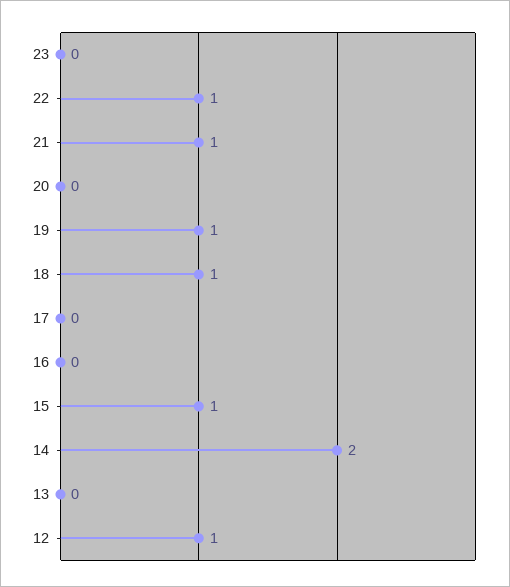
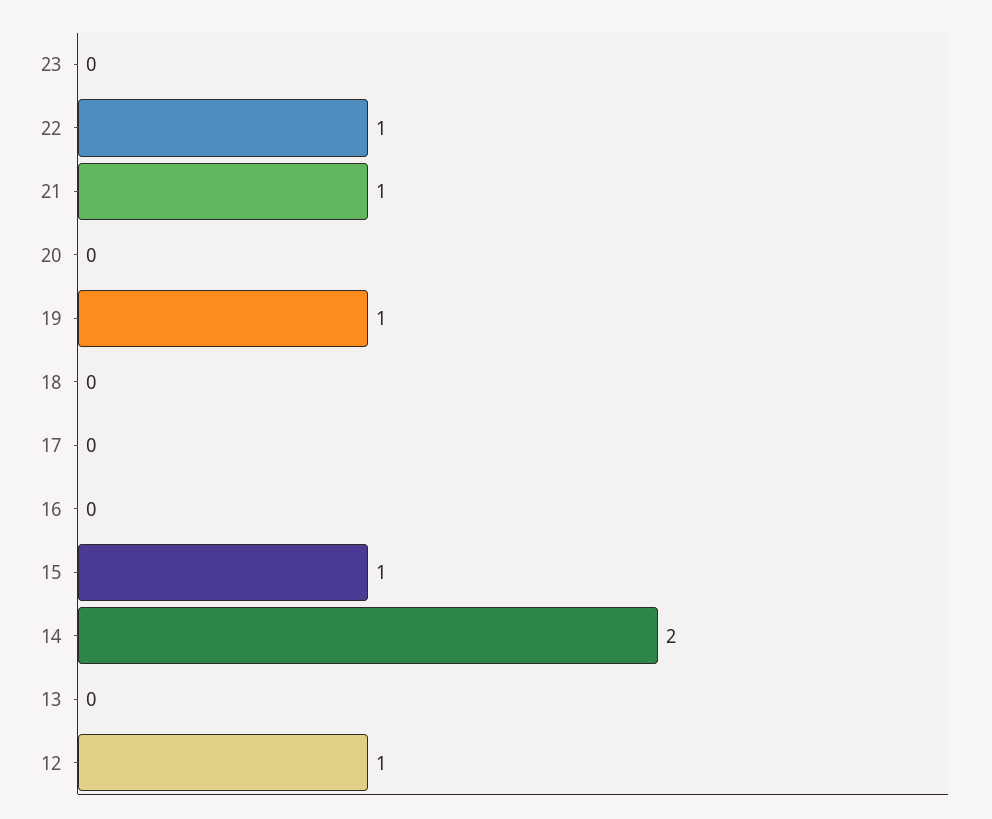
  {
    "23": 0,
    "22": 1,
    "21": 1,
    "20": 0,
    "19": 1,
-   "18": 1,
+   "18": 0,
    "17": 0,
    "16": 0,
    "15": 1,
    "14": 2,
    "13": 0,
    "12": 1
  }

